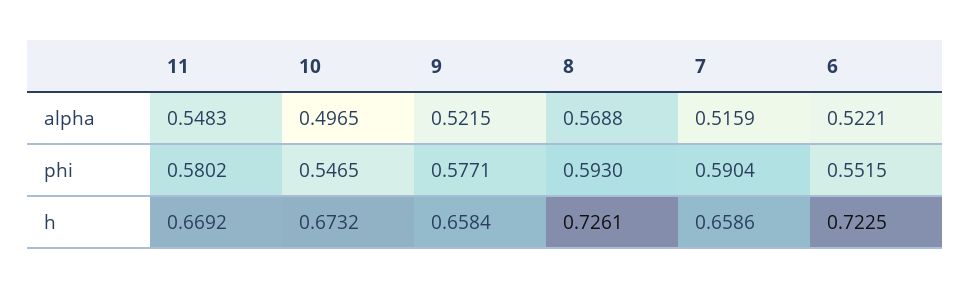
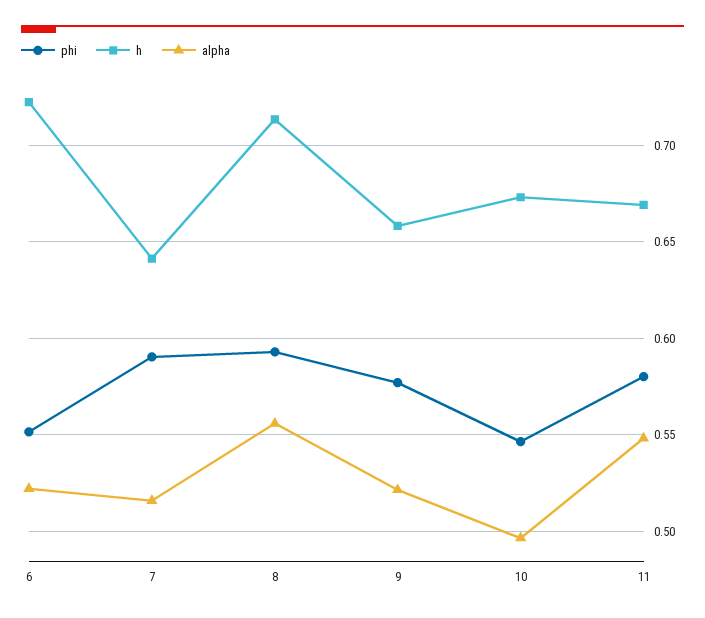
  {
    "alpha": {
      "11": 0.5483,
      "10": 0.4965,
      "9": 0.5215,
-     "8": 0.5688,
+     "8": 0.555,
      "7": 0.5159,
      "6": 0.5221
    },
    "phi": {
      "11": 0.5802,
      "10": 0.5465,
      "9": 0.5771,
      "8": 0.593,
      "7": 0.5904,
      "6": 0.5515
    },
    "h": {
      "11": 0.6692,
      "10": 0.6732,
      "9": 0.6584,
-     "8": 0.7261,
+     "8": 0.715,
-     "7": 0.6586,
+     "7": 0.64,
      "6": 0.7225
    }
  }

